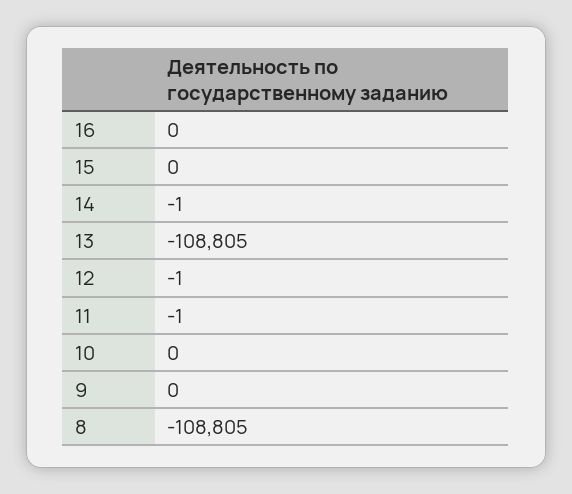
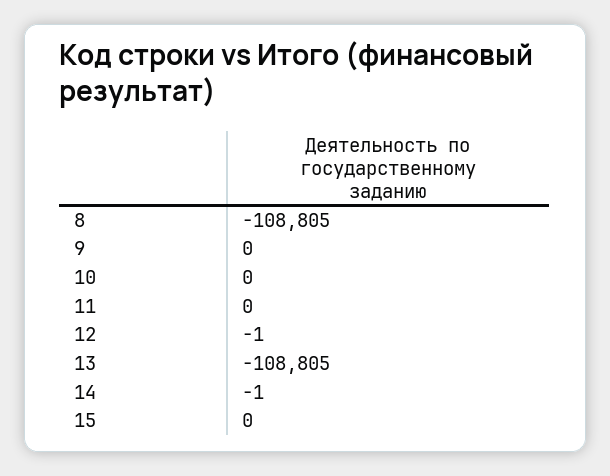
  {
-   "16": 0,
    "15": 0,
    "14": -1,
    "13": -108805,
    "12": -1,
-   "11": -1,
+   "11": 0,
    "10": 0,
    "9": 0,
    "8": -108805
  }

